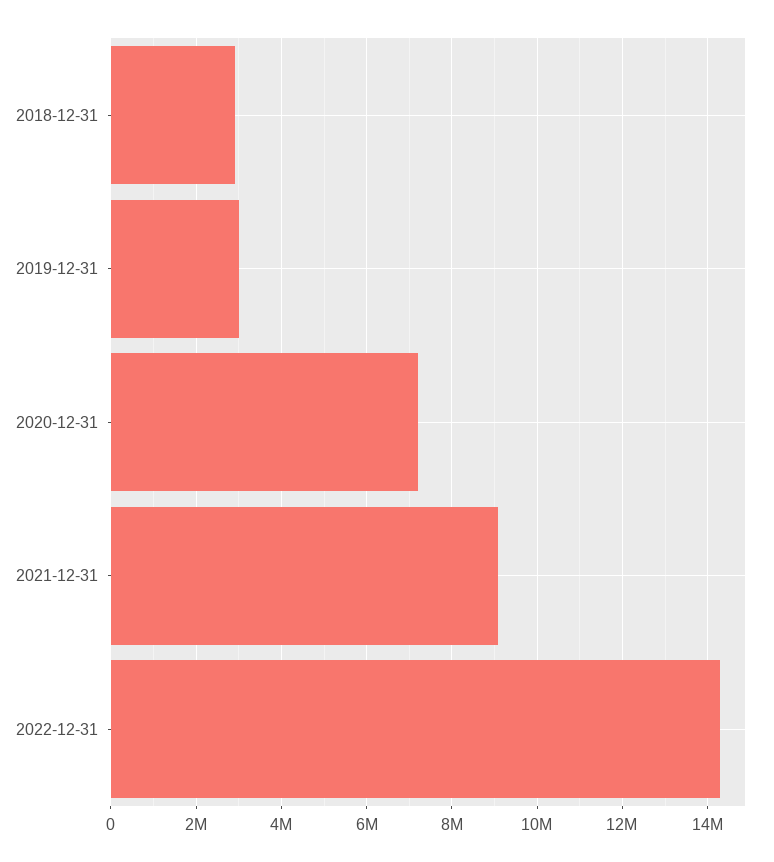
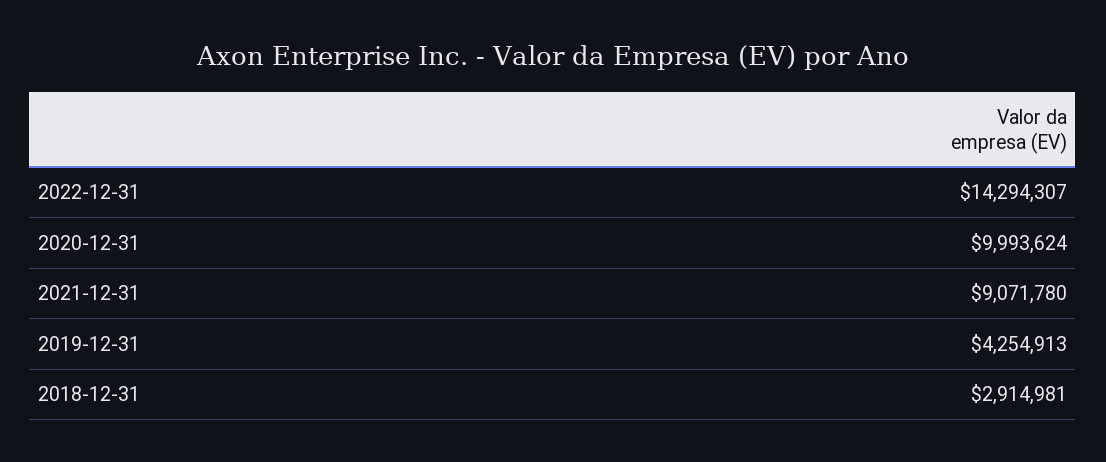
  {
    "2018-12-31": 2914981,
-   "2019-12-31": 3000000,
+   "2019-12-31": 4254913,
-   "2020-12-31": 7200000,
+   "2020-12-31": 9993624,
    "2021-12-31": 9071780,
    "2022-12-31": 14294307
  }

